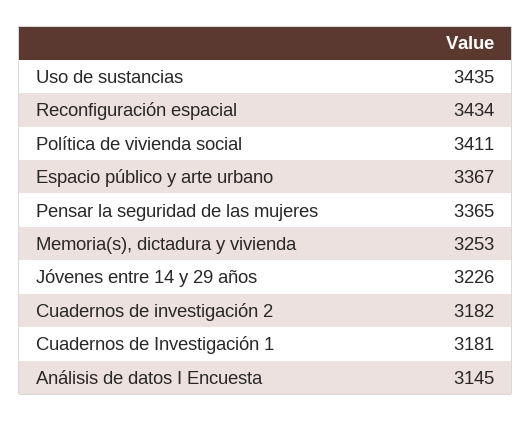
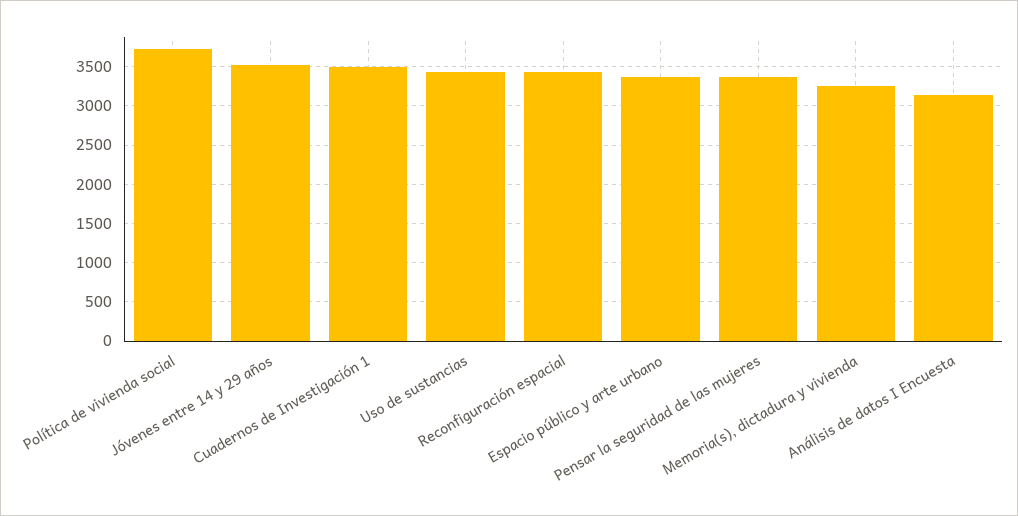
  {
    "Uso de sustancias": 3435,
    "Reconfiguración espacial": 3434,
-   "Política de vivienda social": 3411,
+   "Política de vivienda social": 3700,
    "Espacio público y arte urbano": 3367,
    "Pensar la seguridad de las mujeres": 3365,
    "Memoria(s), dictadura y vivienda": 3253,
-   "Jóvenes entre 14 y 29 años": 3226,
+   "Jóvenes entre 14 y 29 años": 3500,
-   "Cuadernos de investigación 2": 3182,
-   "Cuadernos de Investigación 1": 3181,
+   "Cuadernos de Investigación 1": 3500,
    "Análisis de datos I Encuesta": 3145
  }

